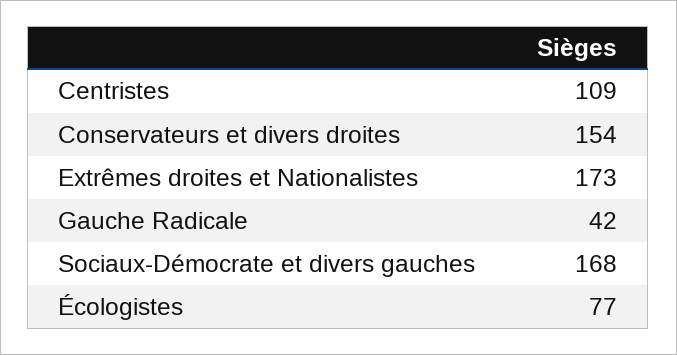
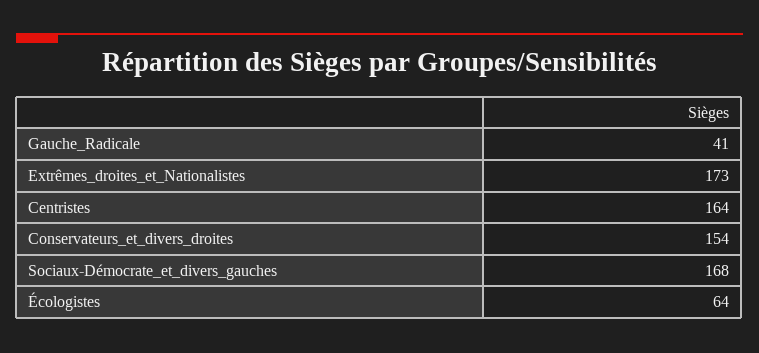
  {
-   "Centristes": 109,
+   "Centristes": 164,
    "Conservateurs et divers droites": 154,
    "Extrêmes droites et Nationalistes": 173,
-   "Gauche Radicale": 42,
+   "Gauche Radicale": 41,
    "Sociaux-Démocrate et divers gauches": 168,
-   "Écologistes": 77
+   "Écologistes": 64
  }

